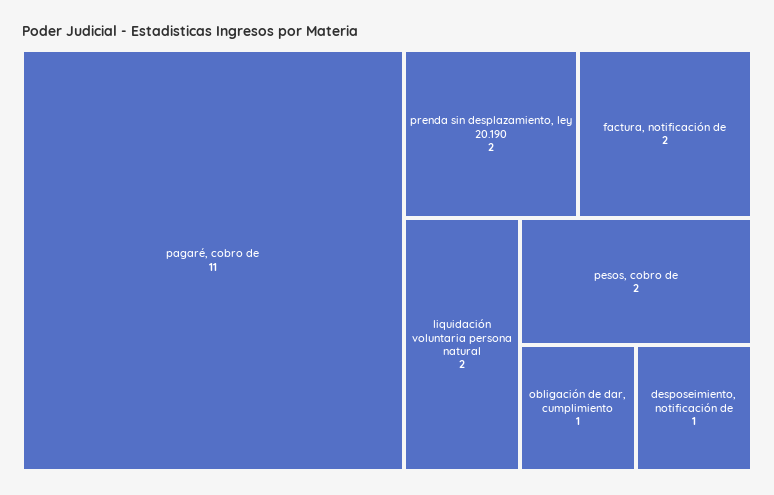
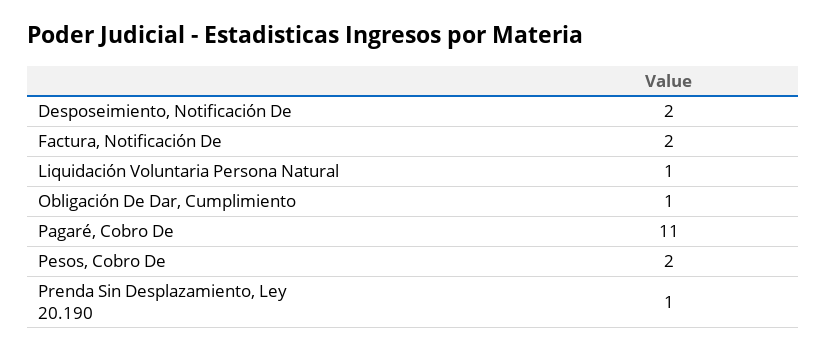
  {
    "pagaré, cobro de": 11,
-   "prenda sin desplazamiento, ley 20.190": 2,
+   "prenda sin desplazamiento, ley 20.190": 1,
    "factura, notificación de": 2,
-   "liquidación voluntaria persona natural": 2,
+   "liquidación voluntaria persona natural": 1,
    "pesos, cobro de": 2,
    "obligación de dar, cumplimiento": 1,
-   "desposeimiento, notificación de": 1
+   "desposeimiento, notificación de": 2
  }

